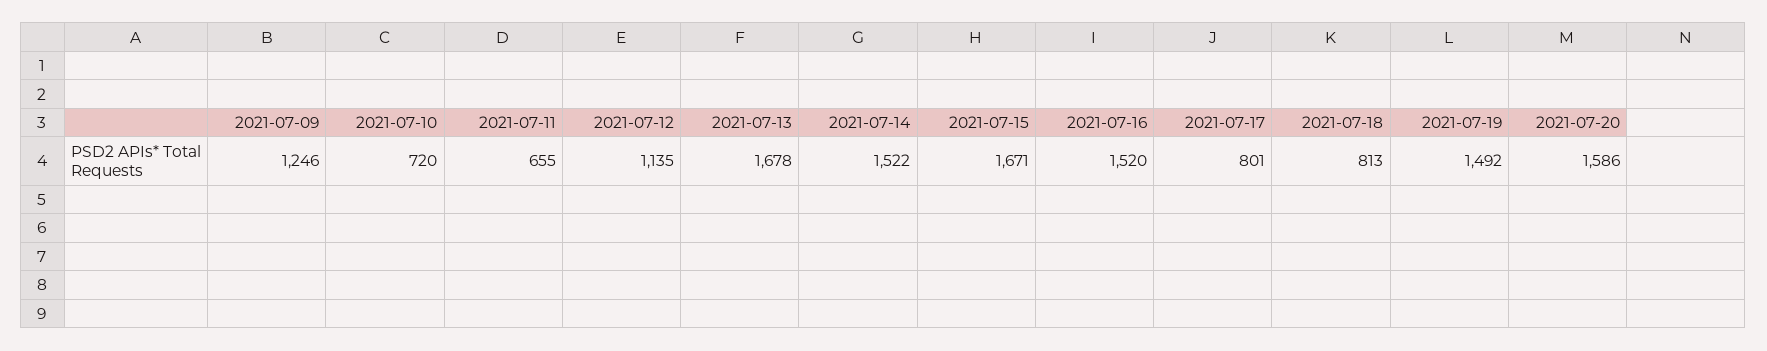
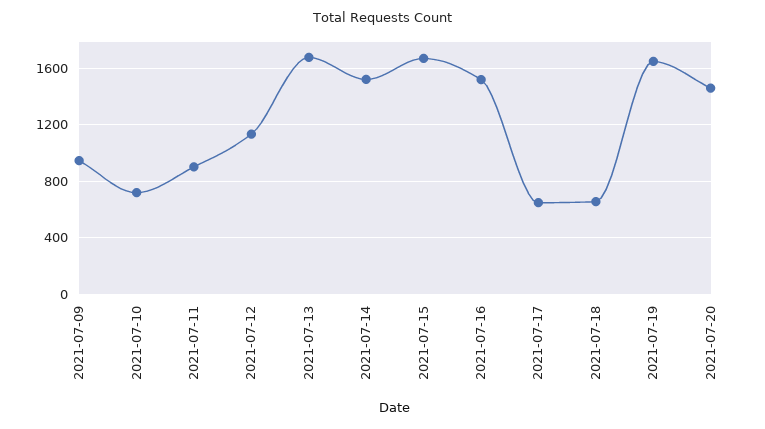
  {
-   "2021-07-09": 1246,
+   "2021-07-09": 950,
    "2021-07-10": 720,
-   "2021-07-11": 655,
+   "2021-07-11": 900,
    "2021-07-12": 1135,
    "2021-07-13": 1678,
    "2021-07-14": 1522,
    "2021-07-15": 1671,
    "2021-07-16": 1520,
-   "2021-07-17": 801,
+   "2021-07-17": 650,
-   "2021-07-18": 813,
+   "2021-07-18": 650,
-   "2021-07-19": 1492,
+   "2021-07-19": 1650,
-   "2021-07-20": 1586
+   "2021-07-20": 1450
  }

